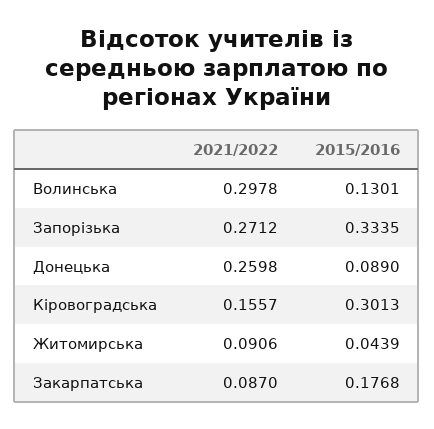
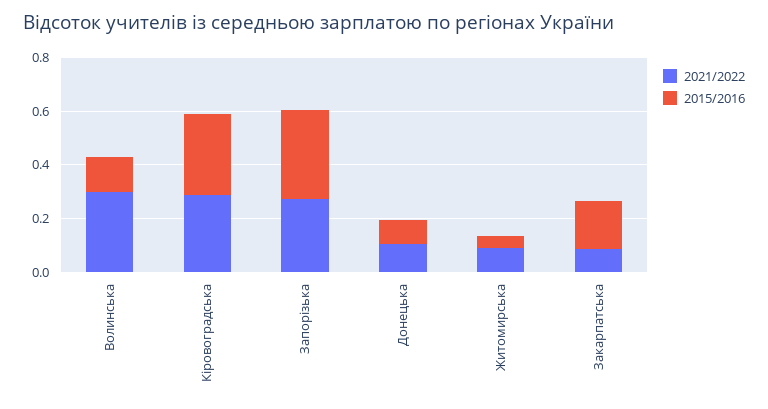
  {
    "2021/2022": {
      "Волинська": 0.2978,
      "Запорізька": 0.2712,
-     "Донецька": 0.2598,
+     "Донецька": 0.1,
-     "Кіровоградська": 0.1557,
+     "Кіровоградська": 0.3,
      "Житомирська": 0.0906,
      "Закарпатська": 0.087
    },
    "2015/2016": {
      "Волинська": 0.1301,
      "Запорізька": 0.3335,
      "Донецька": 0.089,
      "Кіровоградська": 0.3013,
      "Житомирська": 0.0439,
      "Закарпатська": 0.1768
    }
  }

